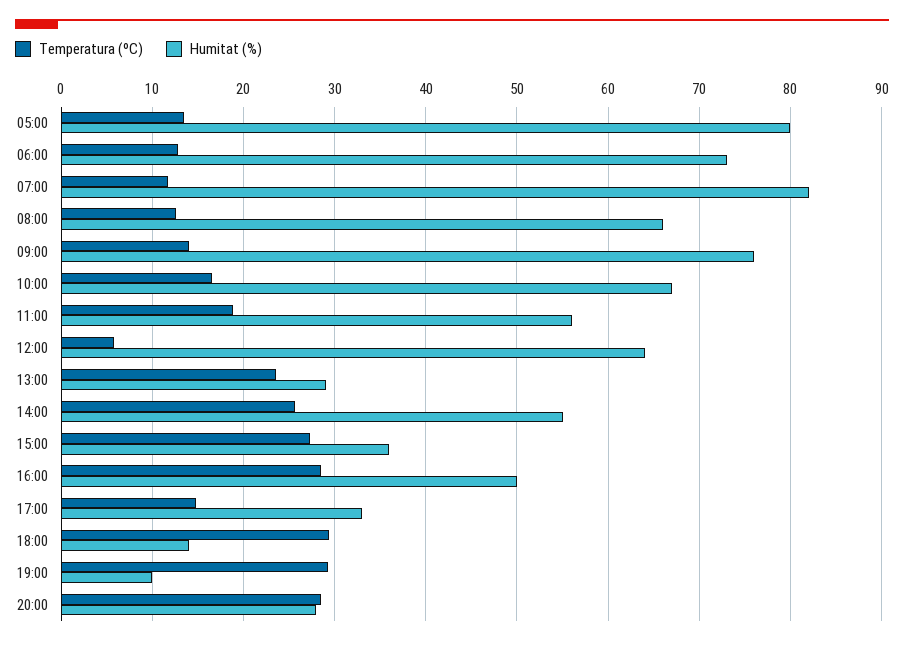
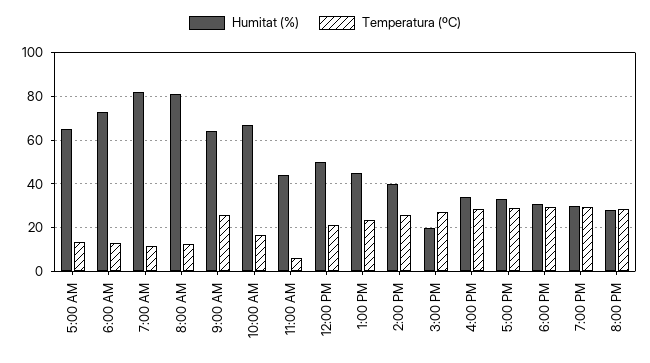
  {
    "Temperatura (ºC)": {
      "05:00": 14,
      "06:00": 13,
      "07:00": 12,
      "08:00": 13,
-     "09:00": 14,
+     "09:00": 25,
      "10:00": 17,
-     "11:00": 19,
+     "11:00": 5,
-     "12:00": 6,
+     "12:00": 20,
      "13:00": 24,
      "14:00": 26,
      "15:00": 27,
      "16:00": 29,
-     "17:00": 15,
+     "17:00": 30,
      "18:00": 29,
      "19:00": 29,
      "20:00": 29
    },
    "Humitat (%)": {
-     "05:00": 80,
+     "05:00": 65,
      "06:00": 73,
      "07:00": 82,
-     "08:00": 66,
+     "08:00": 80,
-     "09:00": 76,
+     "09:00": 65,
      "10:00": 67,
-     "11:00": 56,
+     "11:00": 45,
-     "12:00": 64,
+     "12:00": 50,
-     "13:00": 29,
+     "13:00": 45,
-     "14:00": 55,
+     "14:00": 40,
-     "15:00": 36,
+     "15:00": 20,
-     "16:00": 50,
+     "16:00": 35,
      "17:00": 33,
-     "18:00": 14,
+     "18:00": 30,
-     "19:00": 10,
+     "19:00": 30,
      "20:00": 28
    }
  }

